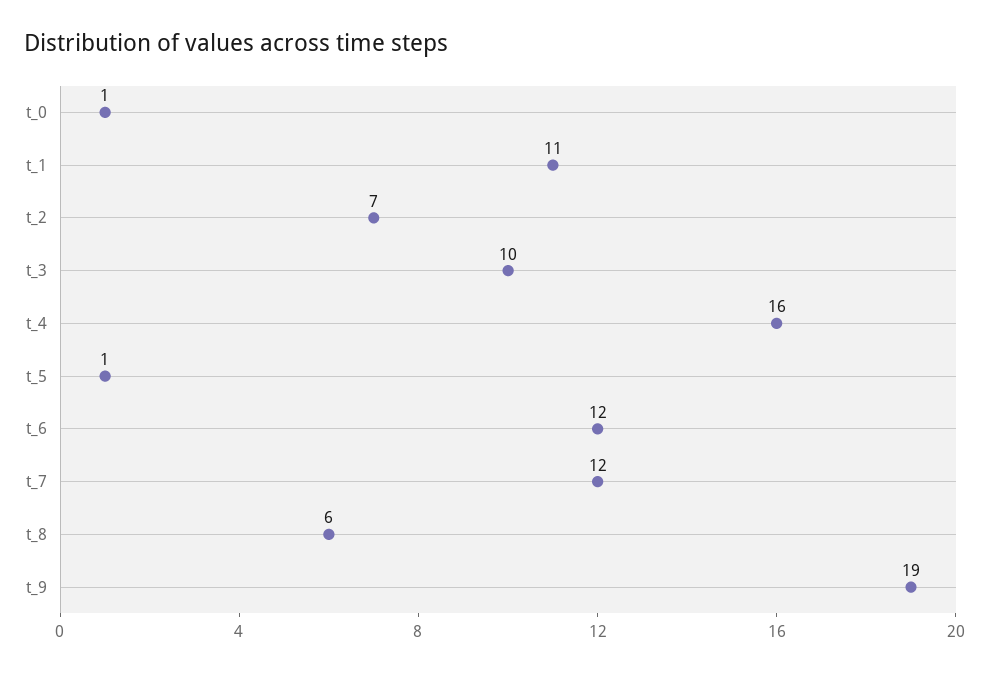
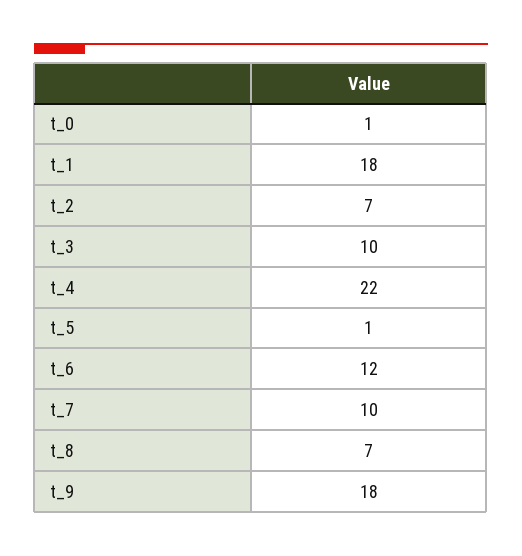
  {
    "t_0": 1,
-   "t_1": 11,
+   "t_1": 18,
    "t_2": 7,
    "t_3": 10,
-   "t_4": 16,
+   "t_4": 22,
    "t_5": 1,
    "t_6": 12,
-   "t_7": 12,
+   "t_7": 10,
-   "t_8": 6,
+   "t_8": 7,
-   "t_9": 19
+   "t_9": 18
  }

